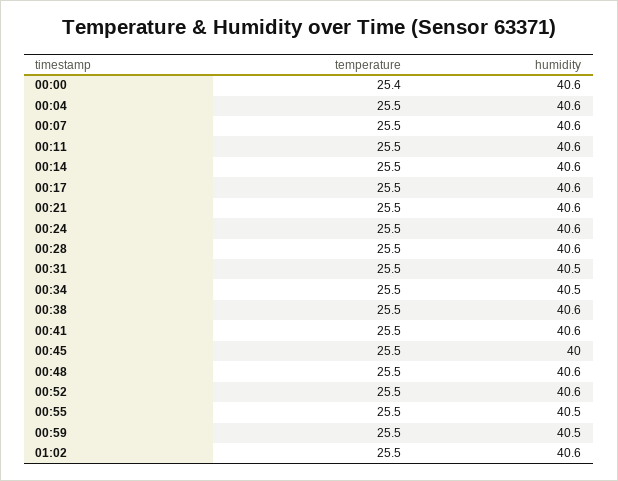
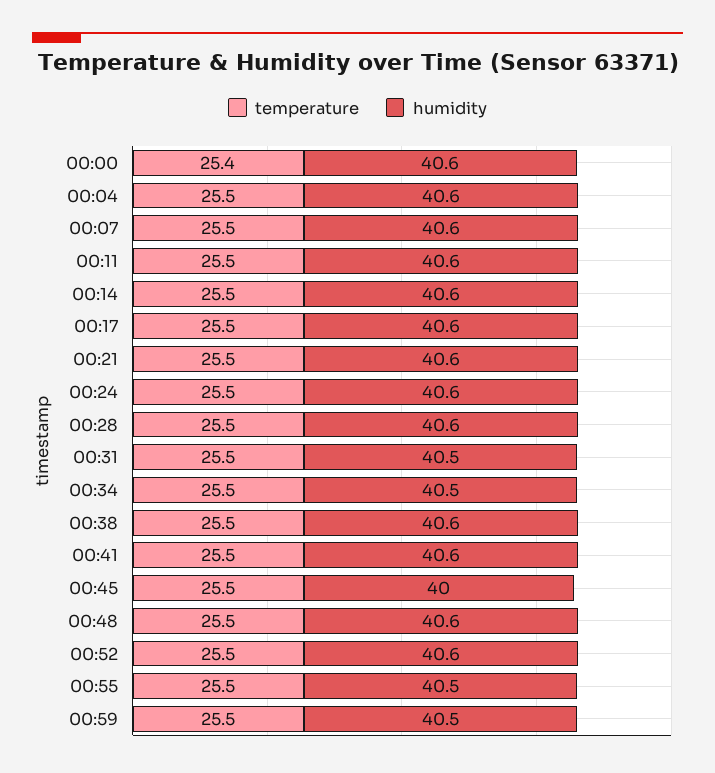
  {
    "temperature": {
      "00:00": 25.4,
      "00:04": 25.5,
      "00:07": 25.5,
      "00:11": 25.5,
      "00:14": 25.5,
      "00:17": 25.5,
      "00:21": 25.5,
      "00:24": 25.5,
      "00:28": 25.5,
      "00:31": 25.5,
      "00:34": 25.5,
      "00:38": 25.5,
      "00:41": 25.5,
      "00:45": 25.5,
      "00:48": 25.5,
      "00:52": 25.5,
      "00:55": 25.5,
-     "00:59": 25.5,
+     "00:59": 25.5
-     "01:02": 25.5
    },
    "humidity": {
      "00:00": 40.6,
      "00:04": 40.6,
      "00:07": 40.6,
      "00:11": 40.6,
      "00:14": 40.6,
      "00:17": 40.6,
      "00:21": 40.6,
      "00:24": 40.6,
      "00:28": 40.6,
      "00:31": 40.5,
      "00:34": 40.5,
      "00:38": 40.6,
      "00:41": 40.6,
      "00:45": 40,
      "00:48": 40.6,
      "00:52": 40.6,
      "00:55": 40.5,
-     "00:59": 40.5,
+     "00:59": 40.5
-     "01:02": 40.6
    }
  }

